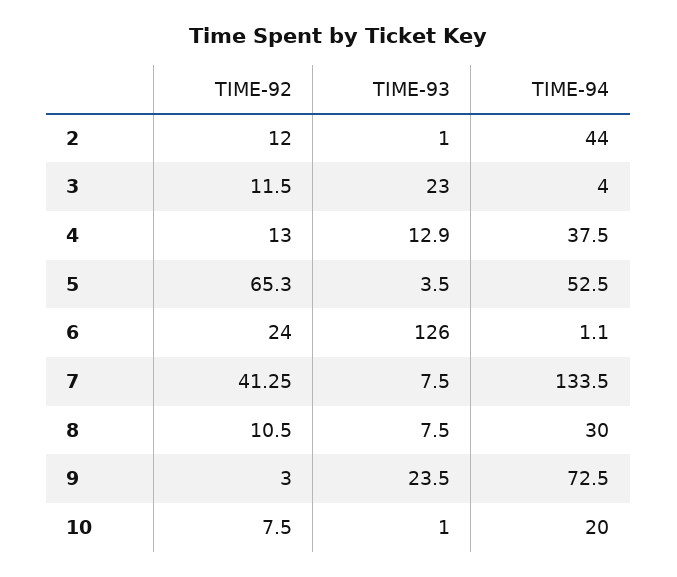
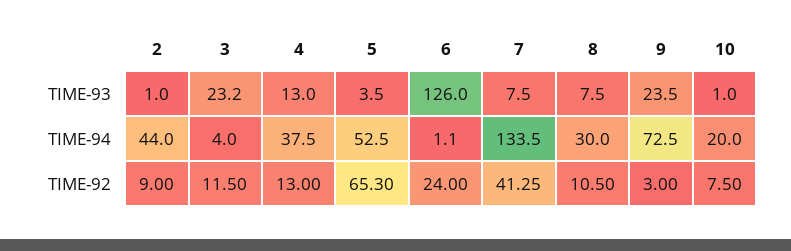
  {
    "TIME-92": {
-     "2": 12,
+     "2": 9,
      "3": 11.5,
      "4": 13,
      "5": 65.3,
      "6": 24,
      "7": 41.25,
      "8": 10.5,
      "9": 3,
      "10": 7.5
    },
    "TIME-93": {
      "2": 1,
-     "3": 23,
+     "3": 23.2,
-     "4": 12.9,
+     "4": 13,
      "5": 3.5,
      "6": 126,
      "7": 7.5,
      "8": 7.5,
      "9": 23.5,
      "10": 1
    },
    "TIME-94": {
      "2": 44,
      "3": 4,
      "4": 37.5,
      "5": 52.5,
      "6": 1.1,
      "7": 133.5,
      "8": 30,
      "9": 72.5,
      "10": 20
    }
  }

